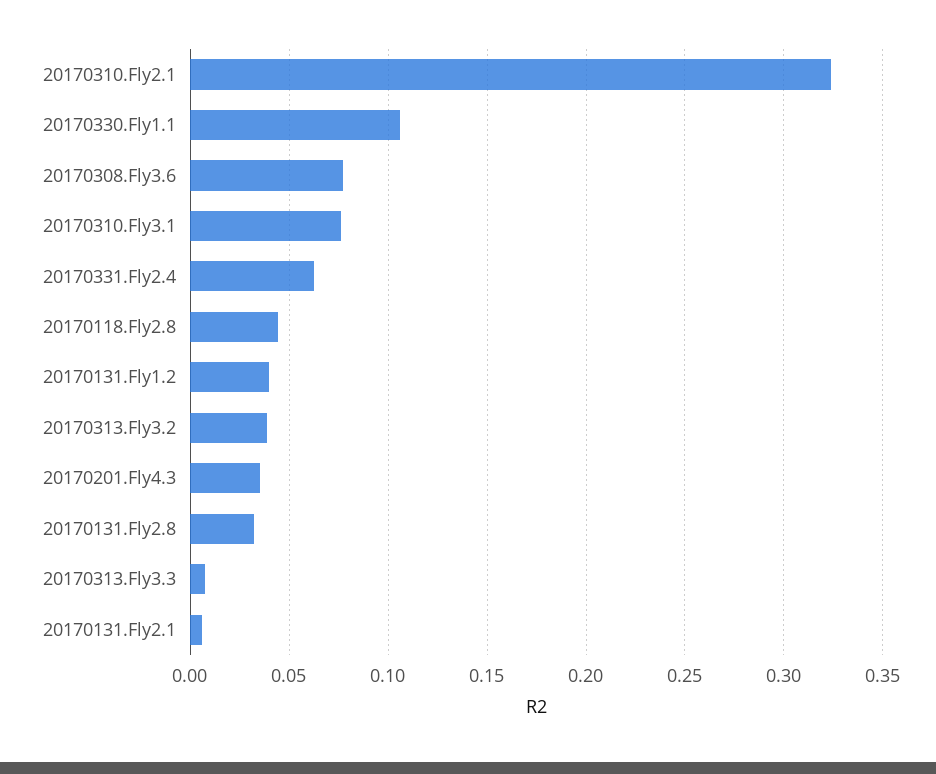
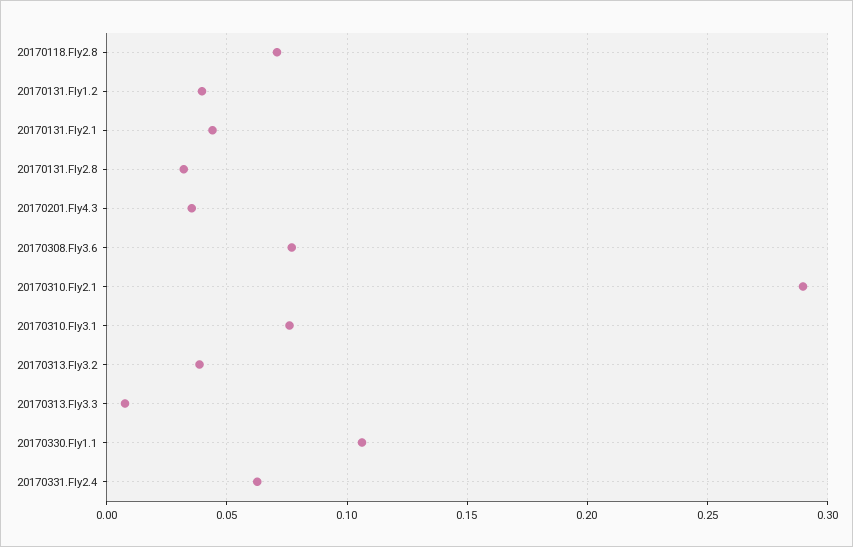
  {
-   "20170310.Fly2.1": 0.325,
+   "20170310.Fly2.1": 0.29,
    "20170330.Fly1.1": 0.105,
    "20170308.Fly3.6": 0.075,
    "20170310.Fly3.1": 0.075,
    "20170331.Fly2.4": 0.065,
-   "20170118.Fly2.8": 0.045,
+   "20170118.Fly2.8": 0.07,
    "20170131.Fly1.2": 0.04,
    "20170313.Fly3.2": 0.04,
    "20170201.Fly4.3": 0.035,
    "20170131.Fly2.8": 0.03,
    "20170313.Fly3.3": 0.01,
-   "20170131.Fly2.1": 0.005
+   "20170131.Fly2.1": 0.045
  }

